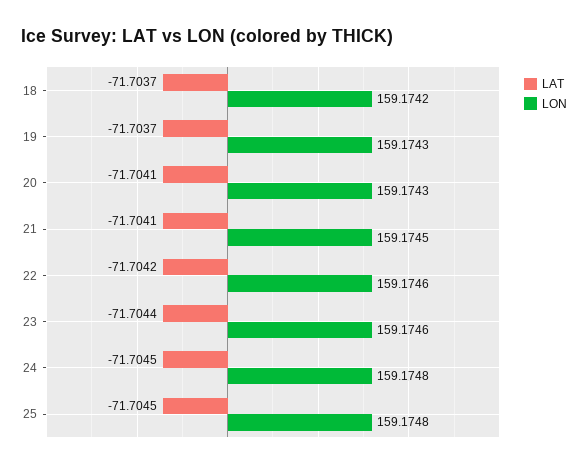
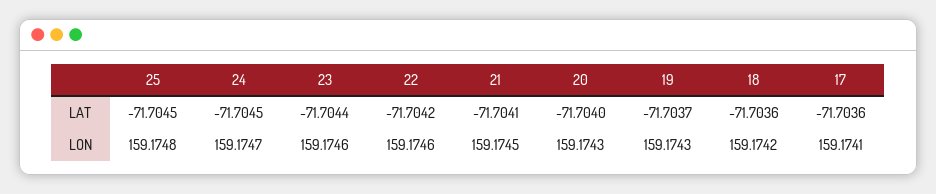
  {
    "LAT": {
-     "18": -71.7037,
+     "18": -71.7036,
      "19": -71.7037,
-     "20": -71.7041,
+     "20": -71.704,
      "21": -71.7041,
      "22": -71.7042,
      "23": -71.7044,
      "24": -71.7045,
-     "25": -71.7045
+     "25": -71.7045,
+     "17": -71.7036
    },
    "LON": {
      "18": 159.1742,
      "19": 159.1743,
      "20": 159.1743,
      "21": 159.1745,
      "22": 159.1746,
      "23": 159.1746,
-     "24": 159.1748,
+     "24": 159.1747,
-     "25": 159.1748
+     "25": 159.1748,
+     "17": 159.1741
    }
  }

